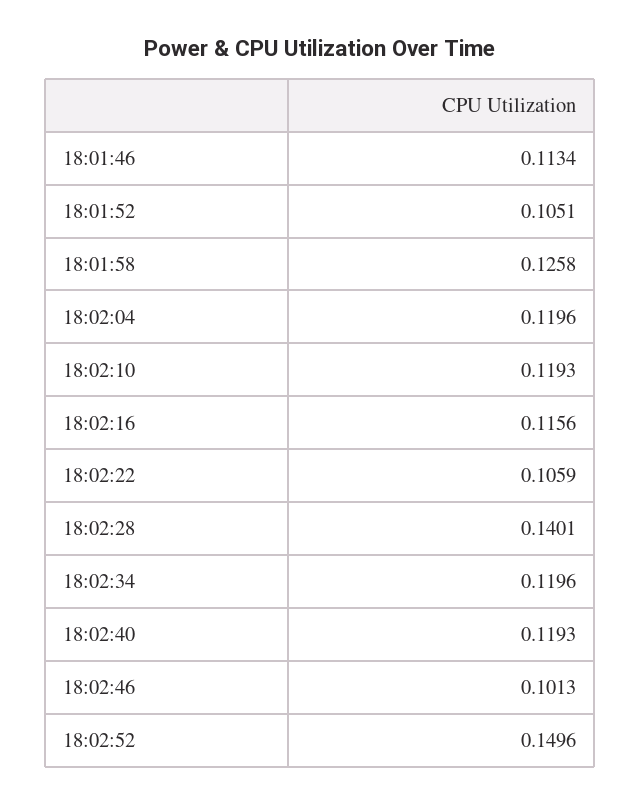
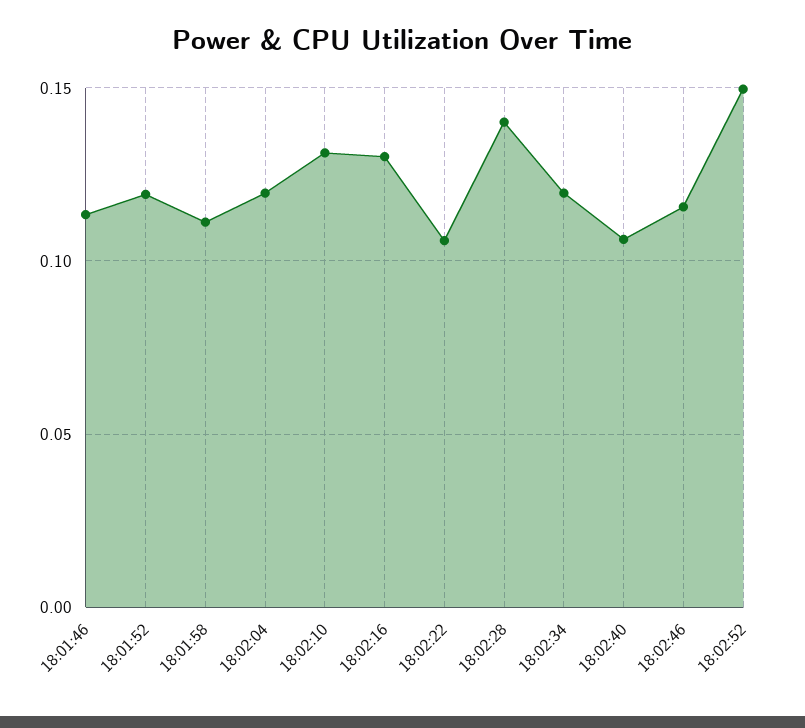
  {
    "18:01:46": 0.1134,
-   "18:01:52": 0.1051,
+   "18:01:52": 0.12,
-   "18:01:58": 0.1258,
+   "18:01:58": 0.11,
    "18:02:04": 0.1196,
-   "18:02:10": 0.1193,
+   "18:02:10": 0.13,
-   "18:02:16": 0.1156,
+   "18:02:16": 0.13,
    "18:02:22": 0.1059,
    "18:02:28": 0.1401,
    "18:02:34": 0.1196,
-   "18:02:40": 0.1193,
+   "18:02:40": 0.105,
-   "18:02:46": 0.1013,
+   "18:02:46": 0.115,
    "18:02:52": 0.1496
  }

